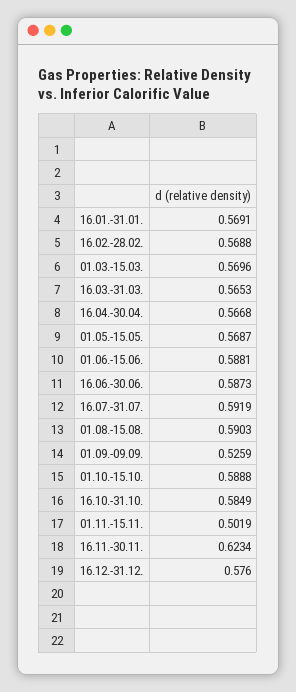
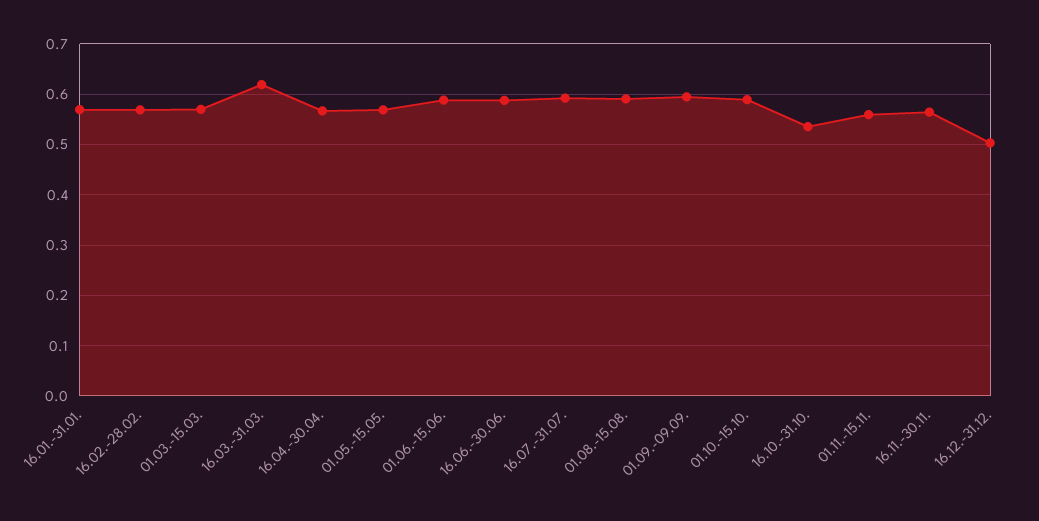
  {
    "16.01.-31.01.": 0.5691,
    "16.02.-28.02.": 0.5688,
    "01.03.-15.03.": 0.5696,
-   "16.03.-31.03.": 0.5653,
+   "16.03.-31.03.": 0.62,
    "16.04.-30.04.": 0.5668,
    "01.05.-15.05.": 0.5687,
    "01.06.-15.06.": 0.5881,
    "16.06.-30.06.": 0.5873,
    "16.07.-31.07.": 0.5919,
    "01.08.-15.08.": 0.5903,
-   "01.09.-09.09.": 0.5259,
+   "01.09.-09.09.": 0.6,
    "01.10.-15.10.": 0.5888,
-   "16.10.-31.10.": 0.5849,
+   "16.10.-31.10.": 0.54,
-   "01.11.-15.11.": 0.5019,
+   "01.11.-15.11.": 0.56,
-   "16.11.-30.11.": 0.6234,
+   "16.11.-30.11.": 0.56,
-   "16.12.-31.12.": 0.576
+   "16.12.-31.12.": 0.5
  }

